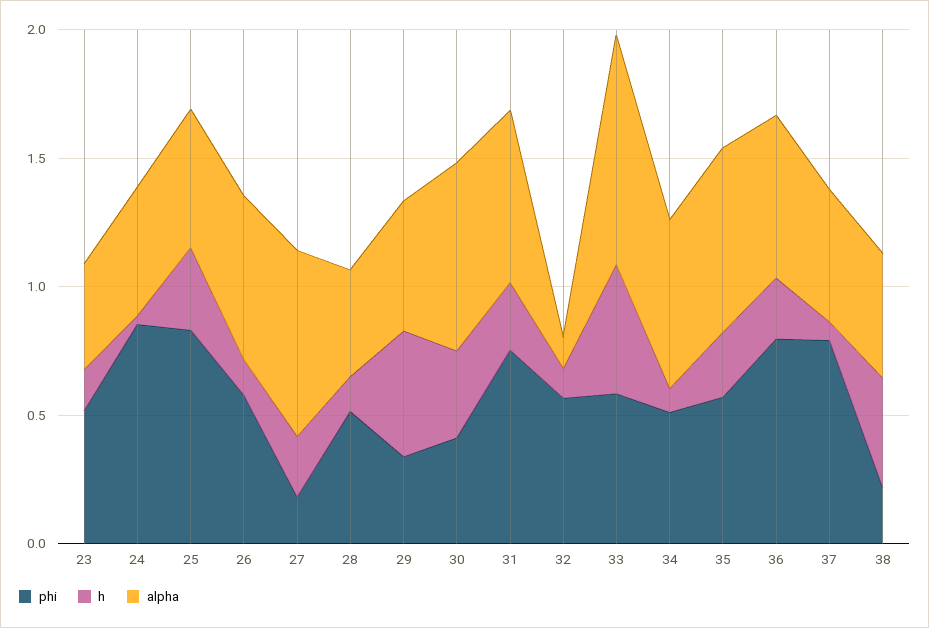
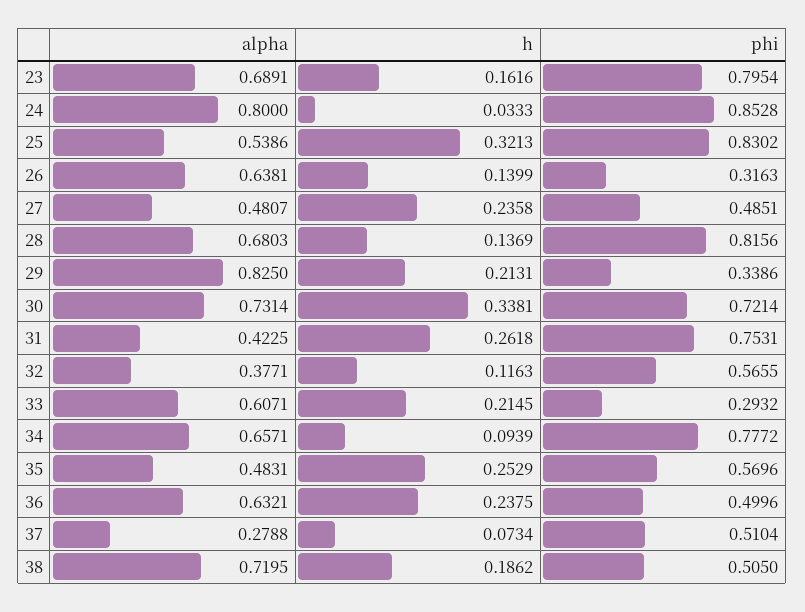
  {
    "phi": {
-     "23": 0.5,
+     "23": 0.7954,
      "24": 0.8528,
      "25": 0.8302,
-     "26": 0.6,
+     "26": 0.3163,
-     "27": 0.2,
+     "27": 0.4851,
-     "28": 0.5,
+     "28": 0.8156,
      "29": 0.3386,
-     "30": 0.4,
+     "30": 0.7214,
      "31": 0.7531,
      "32": 0.5655,
-     "33": 0.6,
+     "33": 0.2932,
-     "34": 0.5,
+     "34": 0.7772,
      "35": 0.5696,
-     "36": 0.8,
+     "36": 0.4996,
-     "37": 0.8,
+     "37": 0.5104,
-     "38": 0.2
+     "38": 0.505
    },
    "h": {
      "23": 0.1616,
      "24": 0.0333,
      "25": 0.3213,
      "26": 0.1399,
      "27": 0.2358,
      "28": 0.1369,
-     "29": 0.5,
+     "29": 0.2131,
      "30": 0.3381,
      "31": 0.2618,
      "32": 0.1163,
-     "33": 0.5,
+     "33": 0.2145,
      "34": 0.0939,
      "35": 0.2529,
      "36": 0.2375,
      "37": 0.0734,
-     "38": 0.4
+     "38": 0.1862
    },
    "alpha": {
-     "23": 0.4,
+     "23": 0.6891,
-     "24": 0.5,
+     "24": 0.8,
      "25": 0.5386,
      "26": 0.6381,
-     "27": 0.7,
+     "27": 0.4807,
-     "28": 0.4,
+     "28": 0.6803,
-     "29": 0.5,
+     "29": 0.825,
      "30": 0.7314,
-     "31": 0.7,
+     "31": 0.4225,
-     "32": 0.1,
+     "32": 0.3771,
-     "33": 0.9,
+     "33": 0.6071,
      "34": 0.6571,
-     "35": 0.7,
+     "35": 0.4831,
      "36": 0.6321,
-     "37": 0.5,
+     "37": 0.2788,
-     "38": 0.5
+     "38": 0.7195
    }
  }

